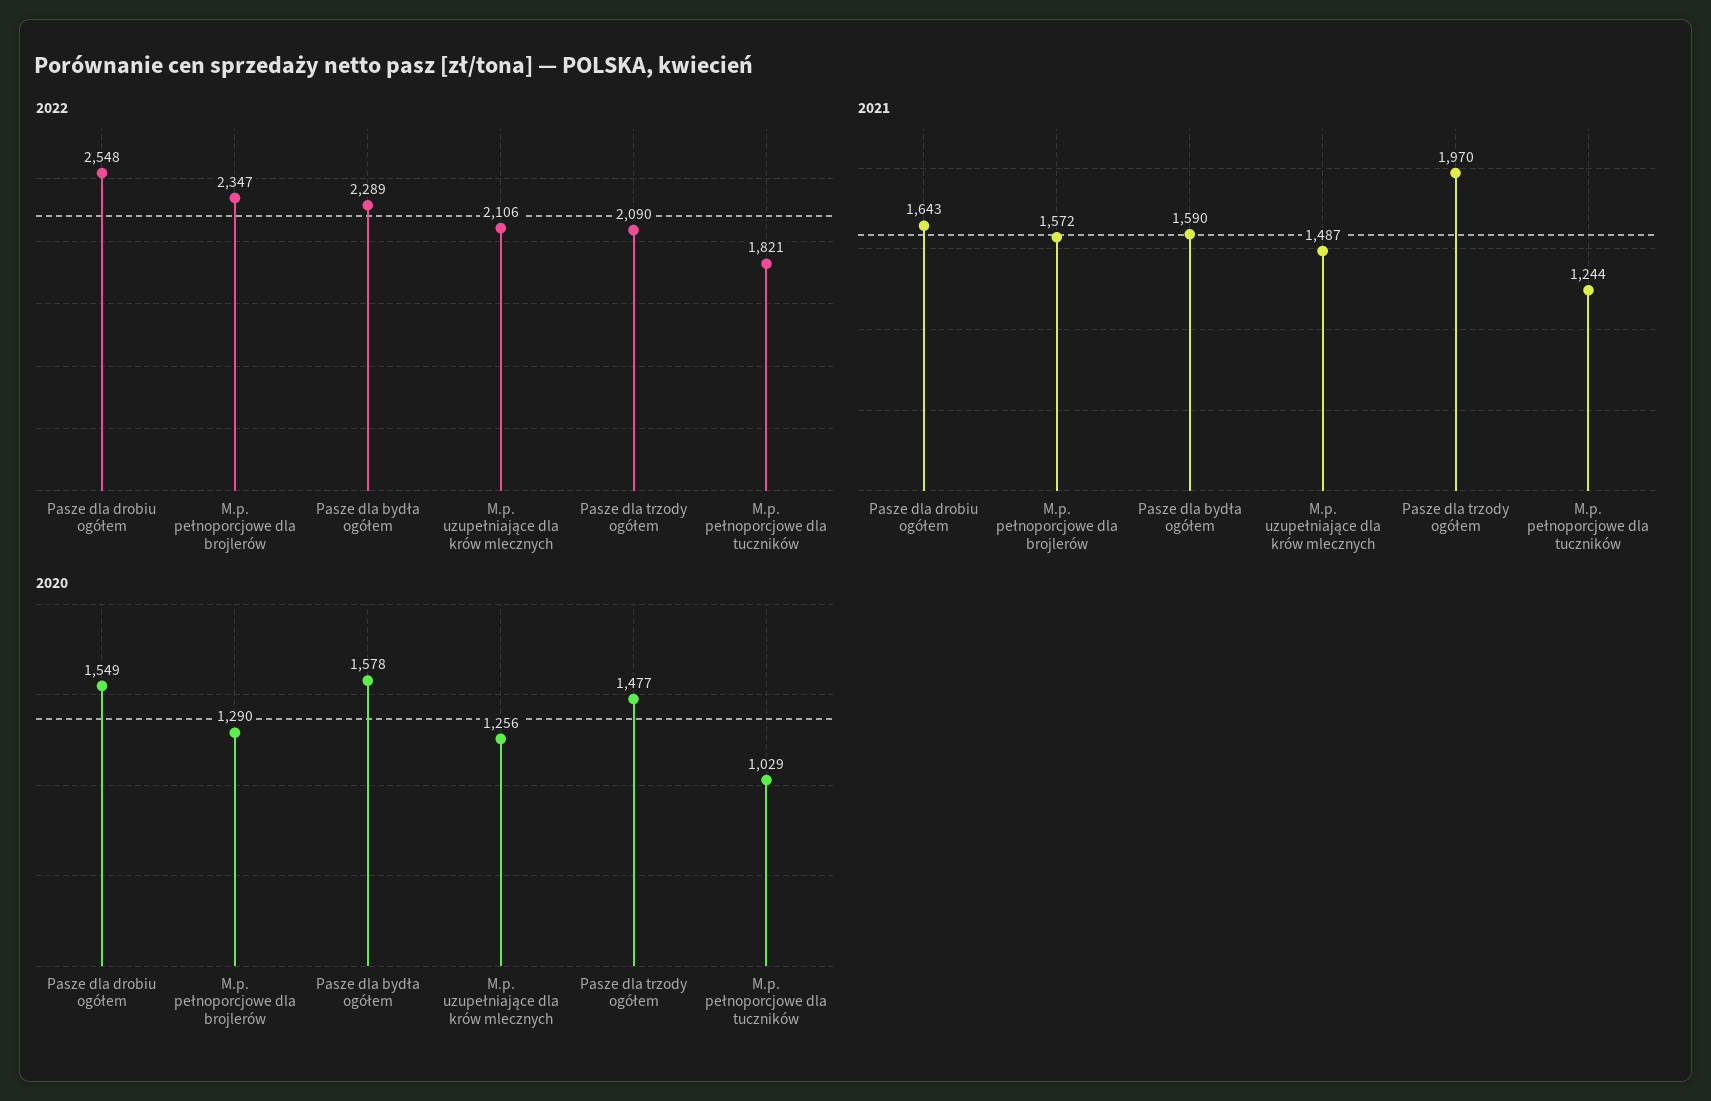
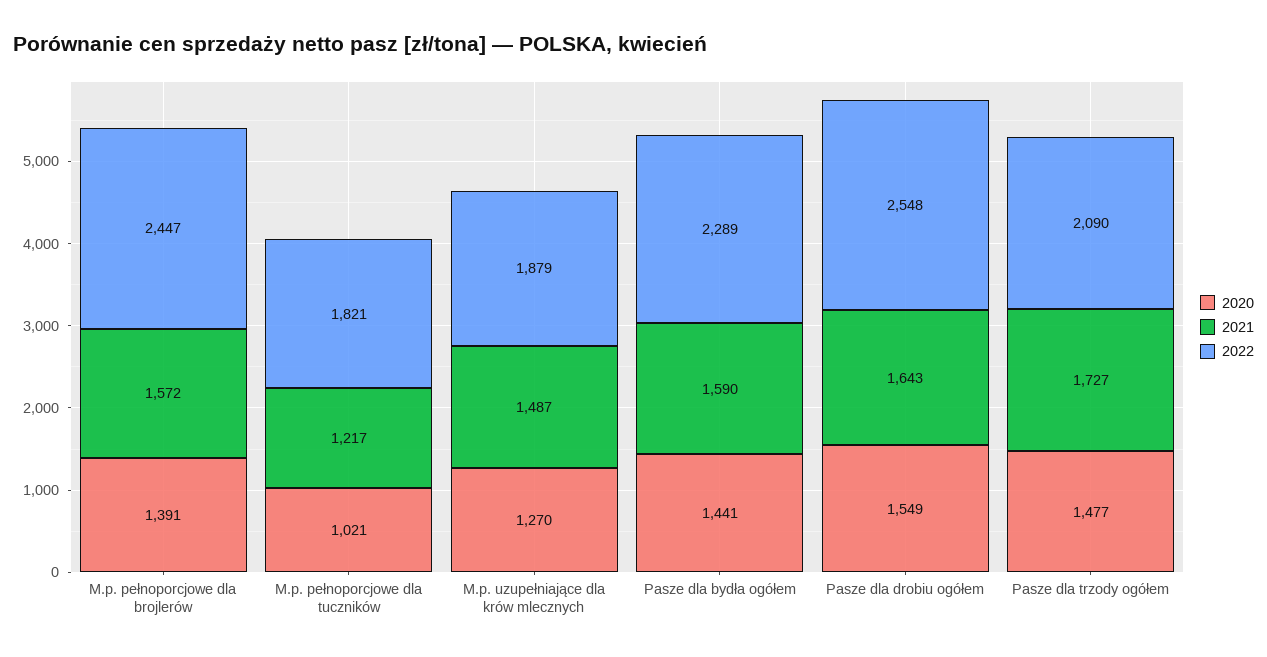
  {
    "2022": {
      "Pasze dla drobiu ogółem": 2548,
-     "M.p. pełnoporcjowe dla brojlerów": 2347,
+     "M.p. pełnoporcjowe dla brojlerów": 2447,
      "Pasze dla bydła ogółem": 2289,
-     "M.p. uzupełniające dla krów mlecznych": 2106,
+     "M.p. uzupełniające dla krów mlecznych": 1879,
      "Pasze dla trzody ogółem": 2090,
      "M.p. pełnoporcjowe dla tuczników": 1821
    },
    "2021": {
      "Pasze dla drobiu ogółem": 1643,
      "M.p. pełnoporcjowe dla brojlerów": 1572,
      "Pasze dla bydła ogółem": 1590,
      "M.p. uzupełniające dla krów mlecznych": 1487,
-     "Pasze dla trzody ogółem": 1970,
+     "Pasze dla trzody ogółem": 1727,
-     "M.p. pełnoporcjowe dla tuczników": 1244
+     "M.p. pełnoporcjowe dla tuczników": 1217
    },
    "2020": {
      "Pasze dla drobiu ogółem": 1549,
-     "M.p. pełnoporcjowe dla brojlerów": 1290,
+     "M.p. pełnoporcjowe dla brojlerów": 1391,
-     "Pasze dla bydła ogółem": 1578,
+     "Pasze dla bydła ogółem": 1441,
-     "M.p. uzupełniające dla krów mlecznych": 1256,
+     "M.p. uzupełniające dla krów mlecznych": 1270,
      "Pasze dla trzody ogółem": 1477,
-     "M.p. pełnoporcjowe dla tuczników": 1029
+     "M.p. pełnoporcjowe dla tuczników": 1021
    }
  }

